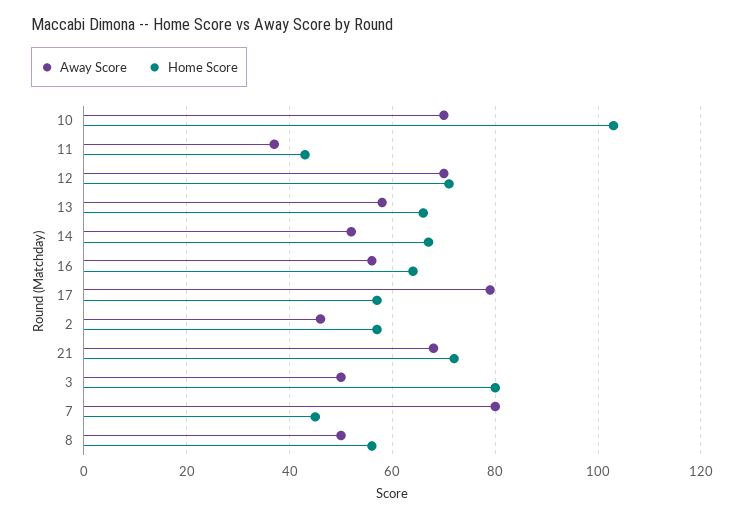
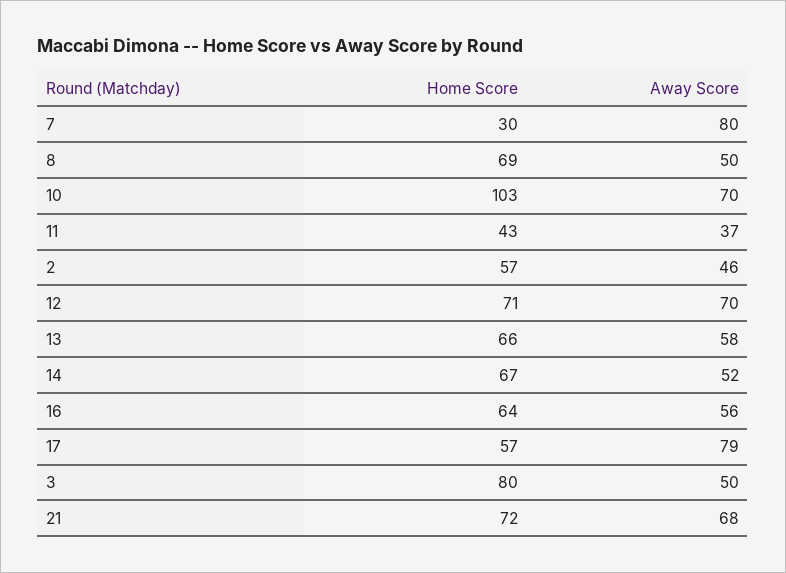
  {
    "Away Score": {
      "10": 70,
      "11": 37,
      "12": 70,
      "13": 58,
      "14": 52,
      "16": 56,
      "17": 79,
      "2": 46,
      "21": 68,
      "3": 50,
      "7": 80,
      "8": 50
    },
    "Home Score": {
      "10": 103,
      "11": 43,
      "12": 71,
      "13": 66,
      "14": 67,
      "16": 64,
      "17": 57,
      "2": 57,
      "21": 72,
      "3": 80,
-     "7": 45,
+     "7": 30,
-     "8": 55
+     "8": 69
    }
  }

